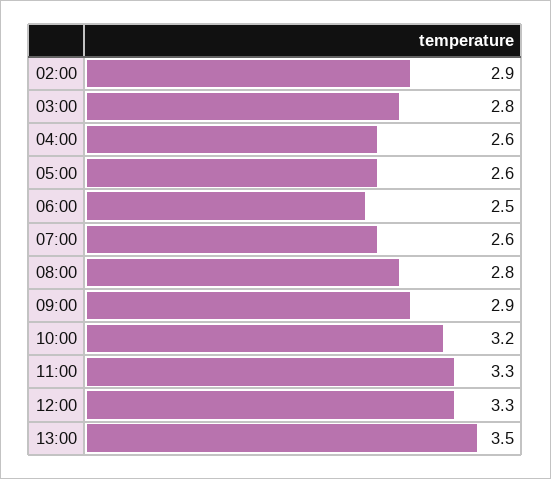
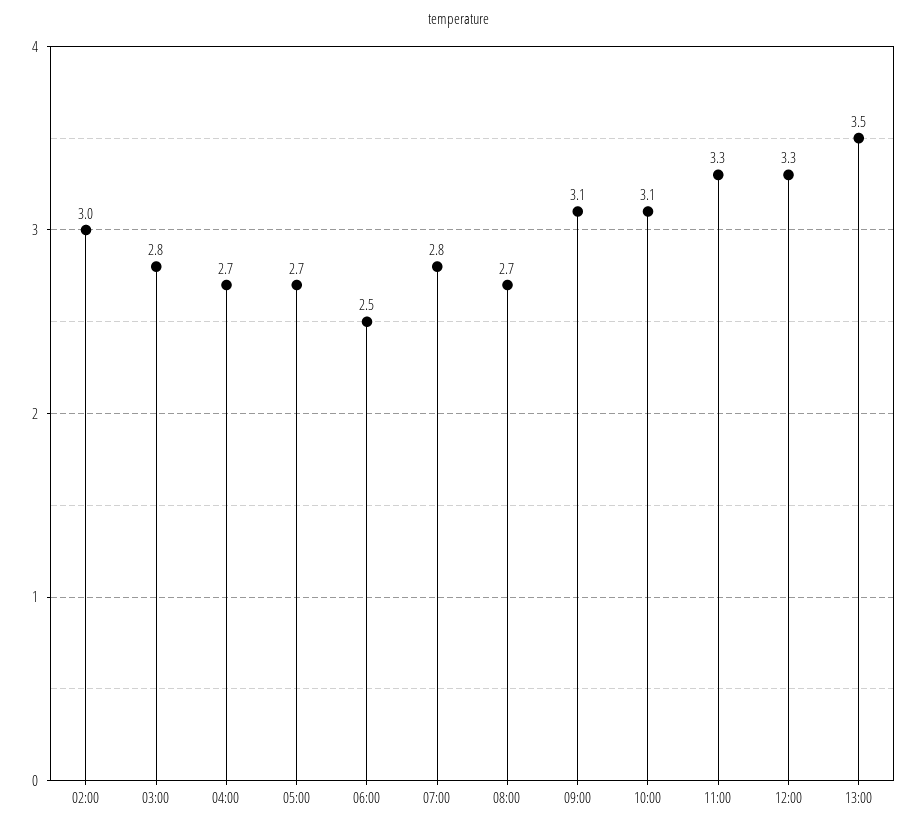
  {
-   "02:00": 2.9,
+   "02:00": 3,
    "03:00": 2.8,
-   "04:00": 2.6,
+   "04:00": 2.7,
-   "05:00": 2.6,
+   "05:00": 2.7,
    "06:00": 2.5,
-   "07:00": 2.6,
+   "07:00": 2.8,
-   "08:00": 2.8,
+   "08:00": 2.7,
-   "09:00": 2.9,
+   "09:00": 3.1,
-   "10:00": 3.2,
+   "10:00": 3.1,
    "11:00": 3.3,
    "12:00": 3.3,
    "13:00": 3.5
  }

